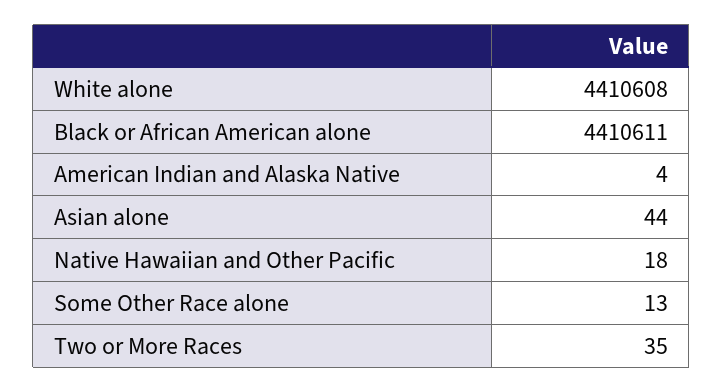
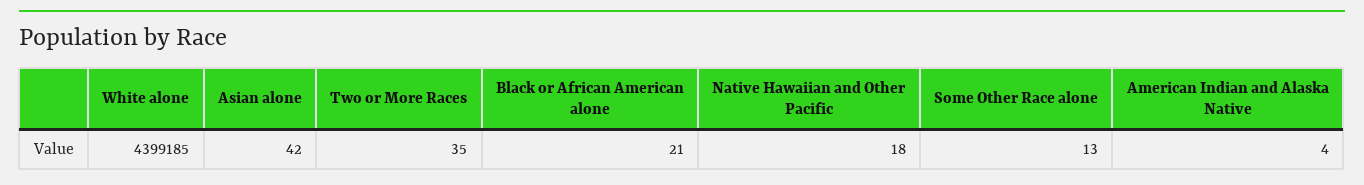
  {
-   "White alone": 4410608,
+   "White alone": 4399185,
-   "Black or African American alone": 4410611,
+   "Black or African American alone": 21,
    "American Indian and Alaska Native": 4,
-   "Asian alone": 44,
+   "Asian alone": 42,
    "Native Hawaiian and Other Pacific": 18,
    "Some Other Race alone": 13,
    "Two or More Races": 35
  }

